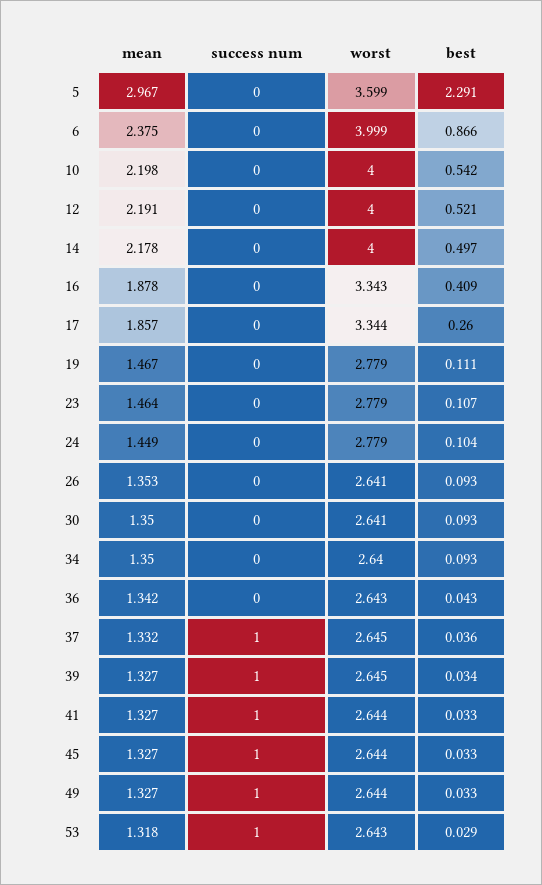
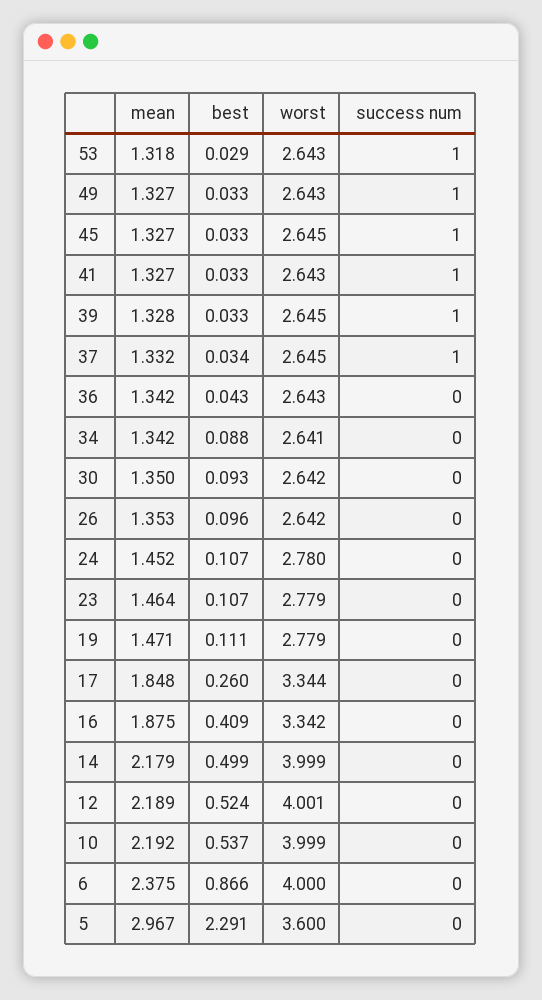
  {
    "mean": {
      "5": 2.967,
      "6": 2.375,
-     "10": 2.198,
+     "10": 2.192,
-     "12": 2.191,
+     "12": 2.189,
-     "14": 2.178,
+     "14": 2.179,
-     "16": 1.878,
+     "16": 1.875,
-     "17": 1.857,
+     "17": 1.848,
-     "19": 1.467,
+     "19": 1.471,
      "23": 1.464,
-     "24": 1.449,
+     "24": 1.452,
      "26": 1.353,
      "30": 1.35,
-     "34": 1.35,
+     "34": 1.342,
      "36": 1.342,
      "37": 1.332,
-     "39": 1.327,
+     "39": 1.328,
      "41": 1.327,
      "45": 1.327,
      "49": 1.327,
      "53": 1.318
    },
    "success num": {
      "5": 0,
      "6": 0,
      "10": 0,
      "12": 0,
      "14": 0,
      "16": 0,
      "17": 0,
      "19": 0,
      "23": 0,
      "24": 0,
      "26": 0,
      "30": 0,
      "34": 0,
      "36": 0,
      "37": 1,
      "39": 1,
      "41": 1,
      "45": 1,
      "49": 1,
      "53": 1
    },
    "worst": {
-     "5": 3.599,
+     "5": 3.6,
-     "6": 3.999,
+     "6": 4,
-     "10": 4,
+     "10": 3.999,
-     "12": 4,
+     "12": 4.001,
-     "14": 4,
+     "14": 3.999,
-     "16": 3.343,
+     "16": 3.342,
      "17": 3.344,
      "19": 2.779,
      "23": 2.779,
-     "24": 2.779,
+     "24": 2.78,
-     "26": 2.641,
+     "26": 2.642,
-     "30": 2.641,
+     "30": 2.642,
-     "34": 2.64,
+     "34": 2.641,
      "36": 2.643,
      "37": 2.645,
      "39": 2.645,
-     "41": 2.644,
+     "41": 2.643,
-     "45": 2.644,
+     "45": 2.645,
-     "49": 2.644,
+     "49": 2.643,
      "53": 2.643
    },
    "best": {
      "5": 2.291,
      "6": 0.866,
-     "10": 0.542,
+     "10": 0.537,
-     "12": 0.521,
+     "12": 0.524,
-     "14": 0.497,
+     "14": 0.499,
      "16": 0.409,
      "17": 0.26,
      "19": 0.111,
      "23": 0.107,
-     "24": 0.104,
+     "24": 0.107,
-     "26": 0.093,
+     "26": 0.096,
      "30": 0.093,
-     "34": 0.093,
+     "34": 0.088,
      "36": 0.043,
-     "37": 0.036,
+     "37": 0.034,
-     "39": 0.034,
+     "39": 0.033,
      "41": 0.033,
      "45": 0.033,
      "49": 0.033,
      "53": 0.029
    }
  }

